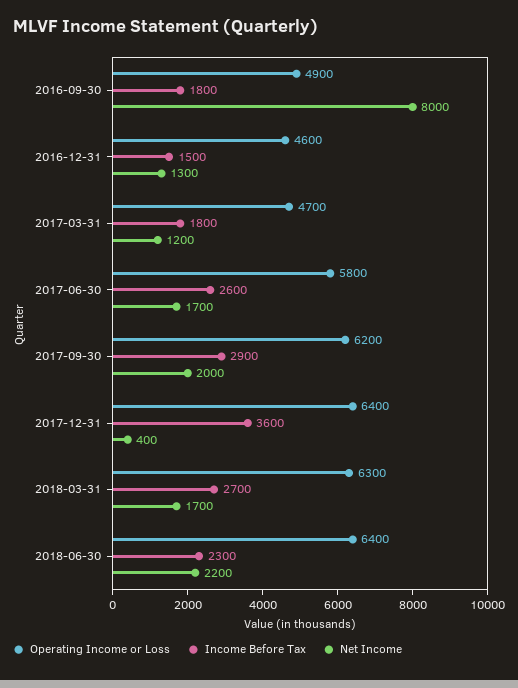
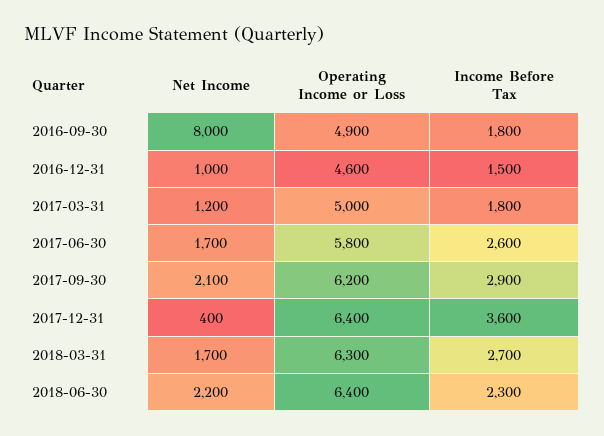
  {
    "Operating Income or Loss": {
      "2016-09-30": 4900,
      "2016-12-31": 4600,
-     "2017-03-31": 4700,
+     "2017-03-31": 5000,
      "2017-06-30": 5800,
      "2017-09-30": 6200,
      "2017-12-31": 6400,
      "2018-03-31": 6300,
      "2018-06-30": 6400
    },
    "Income Before Tax": {
      "2016-09-30": 1800,
      "2016-12-31": 1500,
      "2017-03-31": 1800,
      "2017-06-30": 2600,
      "2017-09-30": 2900,
      "2017-12-31": 3600,
      "2018-03-31": 2700,
      "2018-06-30": 2300
    },
    "Net Income": {
      "2016-09-30": 8000,
-     "2016-12-31": 1300,
+     "2016-12-31": 1000,
      "2017-03-31": 1200,
      "2017-06-30": 1700,
-     "2017-09-30": 2000,
+     "2017-09-30": 2100,
      "2017-12-31": 400,
      "2018-03-31": 1700,
      "2018-06-30": 2200
    }
  }

